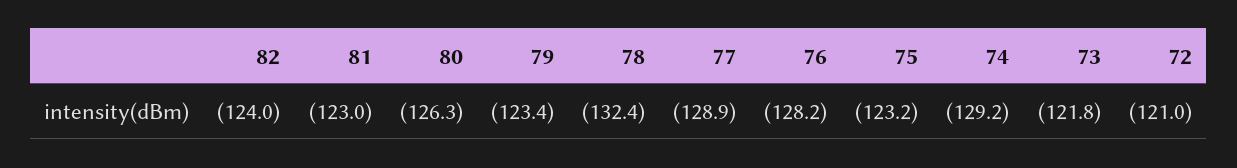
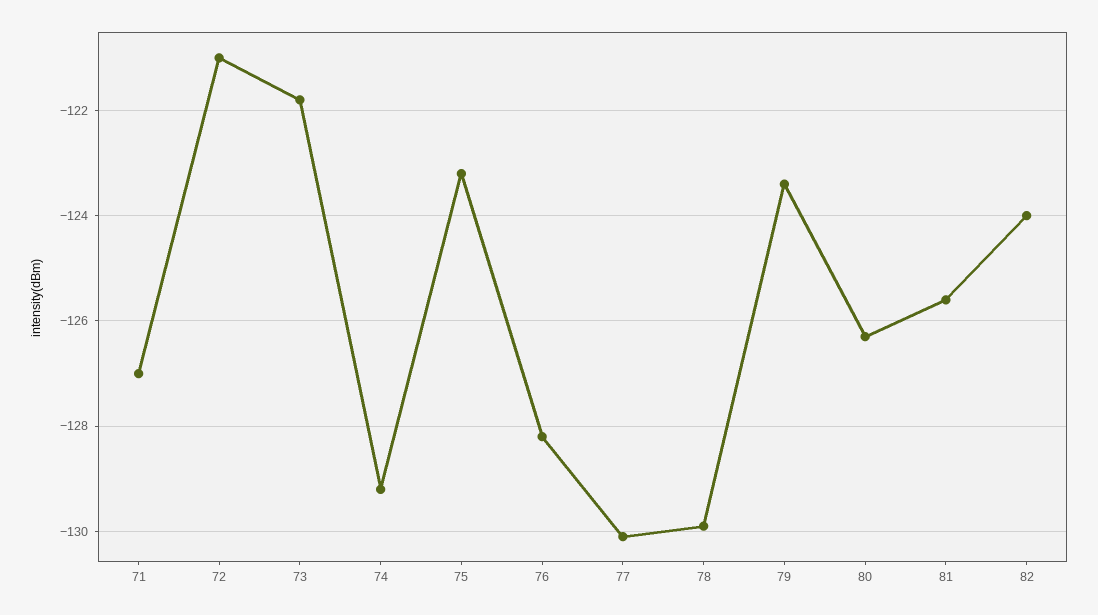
  {
    "82": -124,
-   "81": -123,
+   "81": -125.5,
    "80": -126.3,
    "79": -123.4,
-   "78": -132.4,
+   "78": -130,
-   "77": -128.9,
+   "77": -130,
    "76": -128.2,
    "75": -123.2,
    "74": -129.2,
    "73": -121.8,
-   "72": -121
+   "72": -121,
+   "71": -127
  }

